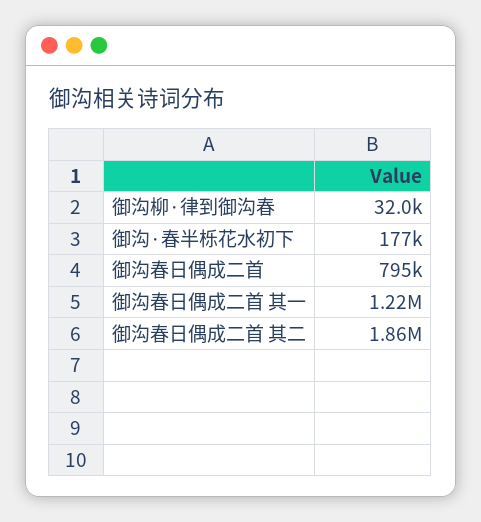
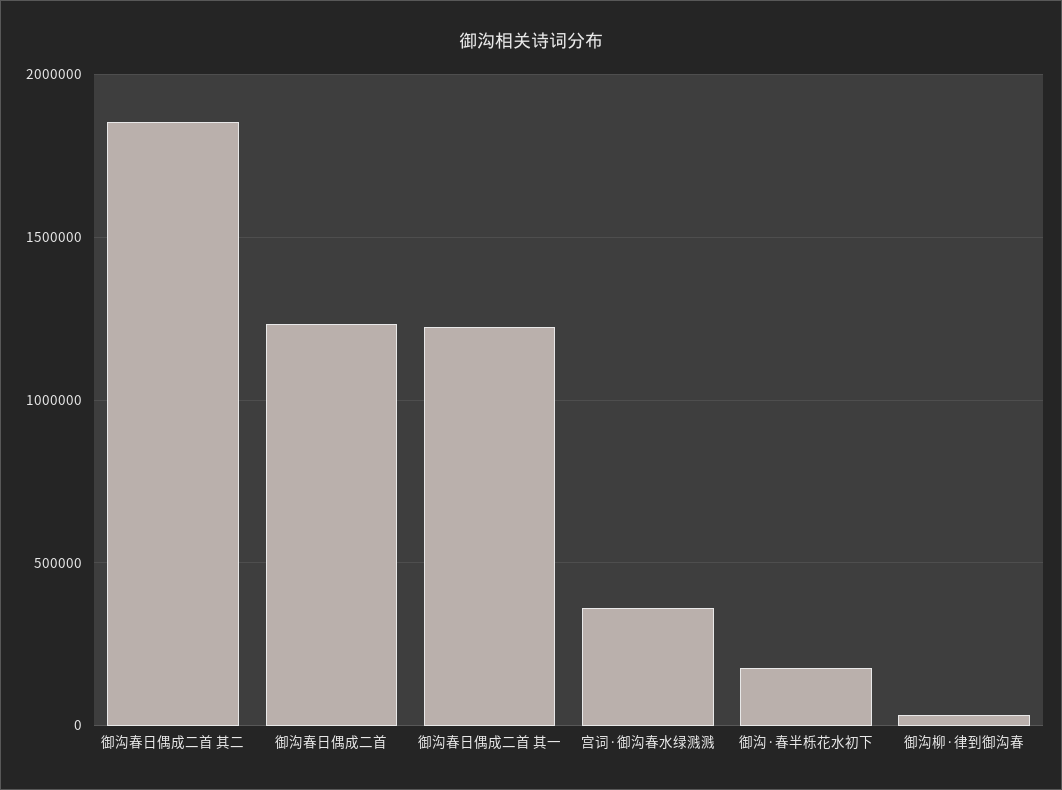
  {
    "御沟柳·律到御沟春": 32000,
    "御沟·春半栎花水初下": 177000,
-   "御沟春日偶成二首": 795000,
+   "御沟春日偶成二首": 1250000,
    "御沟春日偶成二首 其一": 1220000,
-   "御沟春日偶成二首 其二": 1860000
+   "御沟春日偶成二首 其二": 1860000,
+   "宫词·御沟春水绿溅溅": 350000
  }

